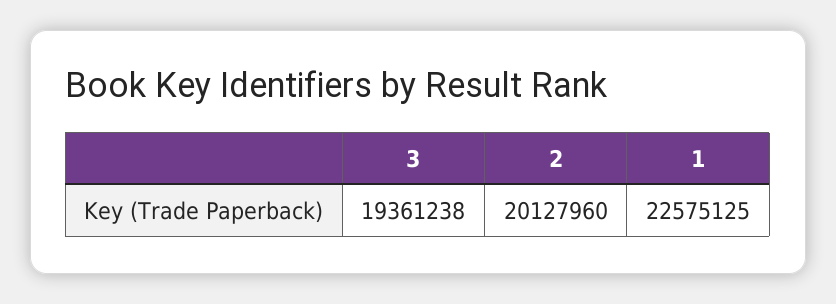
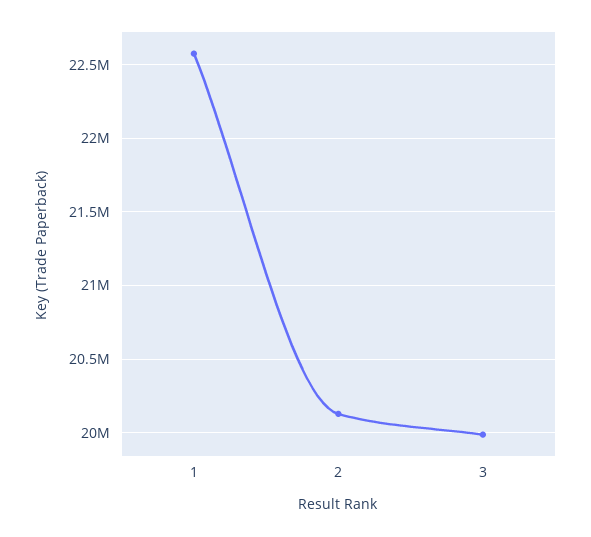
  {
-   "3": 19361238,
+   "3": 20000000,
    "2": 20127960,
    "1": 22575125
  }

